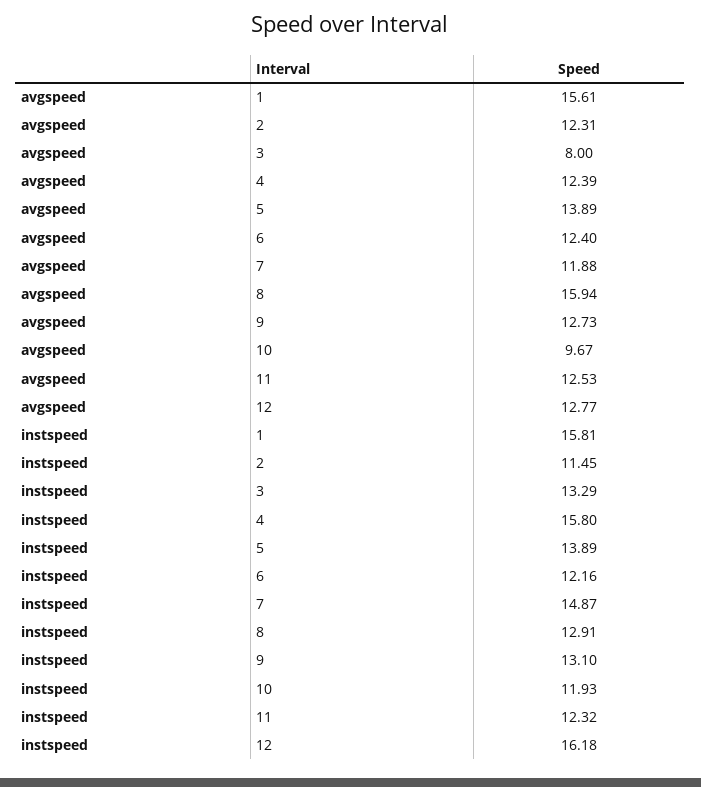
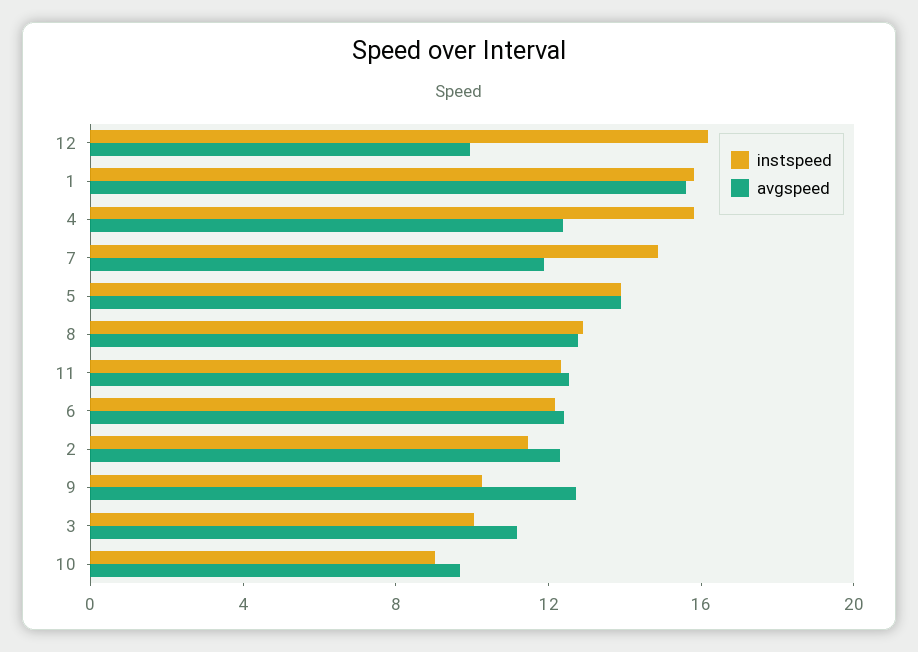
  {
    "avgspeed": {
      "1": 15.61,
      "2": 12.31,
-     "3": 8,
+     "3": 11,
      "4": 12.39,
      "5": 13.89,
      "6": 12.4,
      "7": 11.88,
-     "8": 15.94,
+     "8": 13,
      "9": 12.73,
      "10": 9.67,
      "11": 12.53,
-     "12": 12.77
+     "12": 10
    },
    "instspeed": {
      "1": 15.81,
      "2": 11.45,
-     "3": 13.29,
+     "3": 10,
      "4": 15.8,
      "5": 13.89,
      "6": 12.16,
      "7": 14.87,
      "8": 12.91,
-     "9": 13.1,
+     "9": 10,
-     "10": 11.93,
+     "10": 9,
      "11": 12.32,
      "12": 16.18
    }
  }

